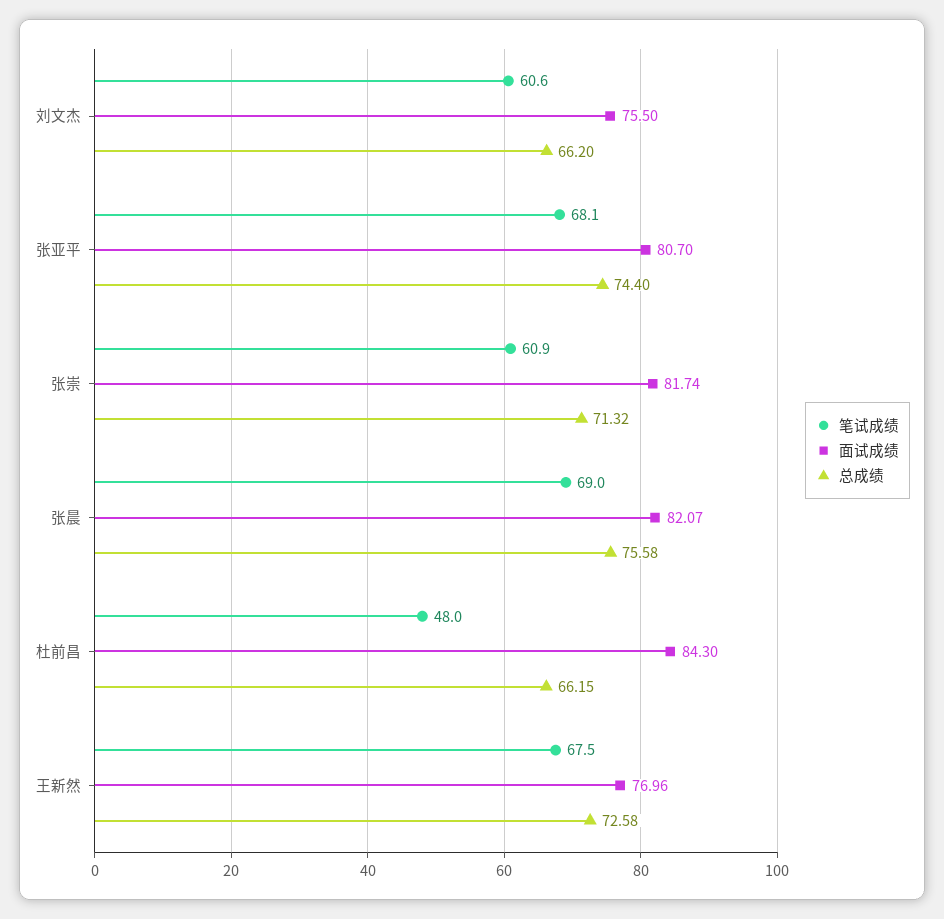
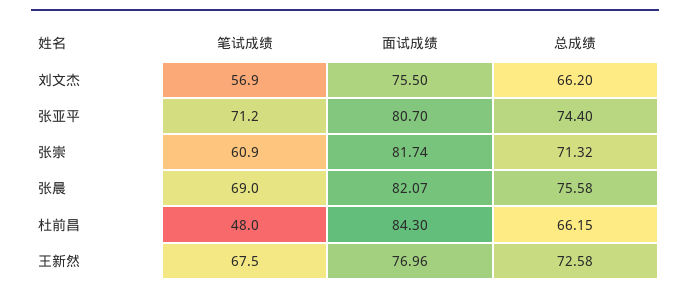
  {
    "笔试成绩": {
-     "刘文杰": 60.6,
+     "刘文杰": 56.9,
-     "张亚平": 68.1,
+     "张亚平": 71.2,
      "张崇": 60.9,
      "张晨": 69,
      "杜前昌": 48,
      "王新然": 67.5
    },
    "面试成绩": {
      "刘文杰": 75.5,
      "张亚平": 80.7,
      "张崇": 81.74,
      "张晨": 82.07,
      "杜前昌": 84.3,
      "王新然": 76.96
    },
    "总成绩": {
      "刘文杰": 66.2,
      "张亚平": 74.4,
      "张崇": 71.32,
      "张晨": 75.58,
      "杜前昌": 66.15,
      "王新然": 72.58
    }
  }

